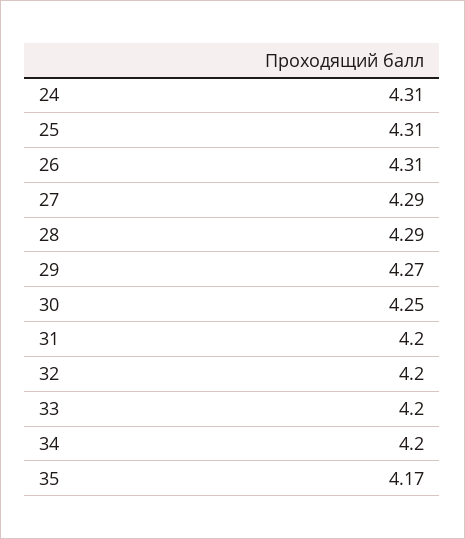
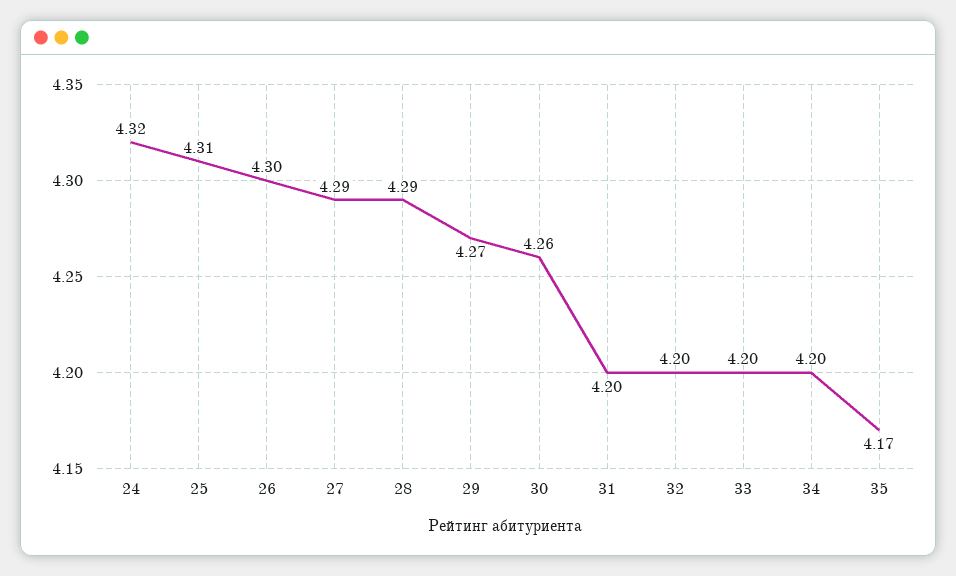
  {
-   "24": 4.31,
+   "24": 4.32,
    "25": 4.31,
-   "26": 4.31,
+   "26": 4.3,
    "27": 4.29,
    "28": 4.29,
    "29": 4.27,
-   "30": 4.25,
+   "30": 4.26,
    "31": 4.2,
    "32": 4.2,
    "33": 4.2,
    "34": 4.2,
    "35": 4.17
  }

